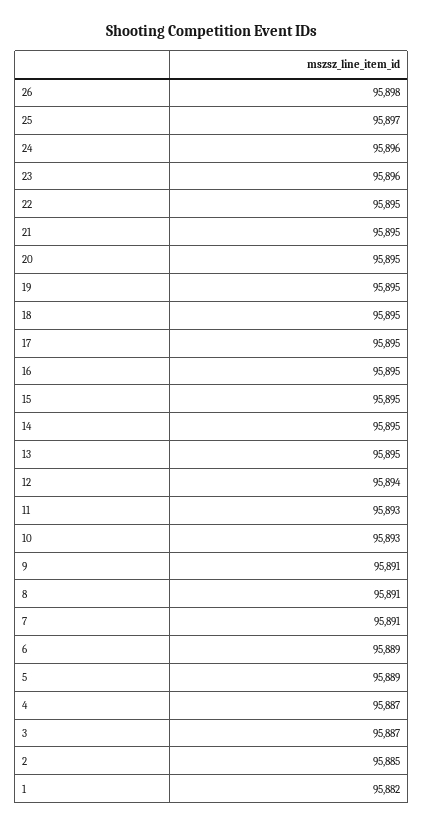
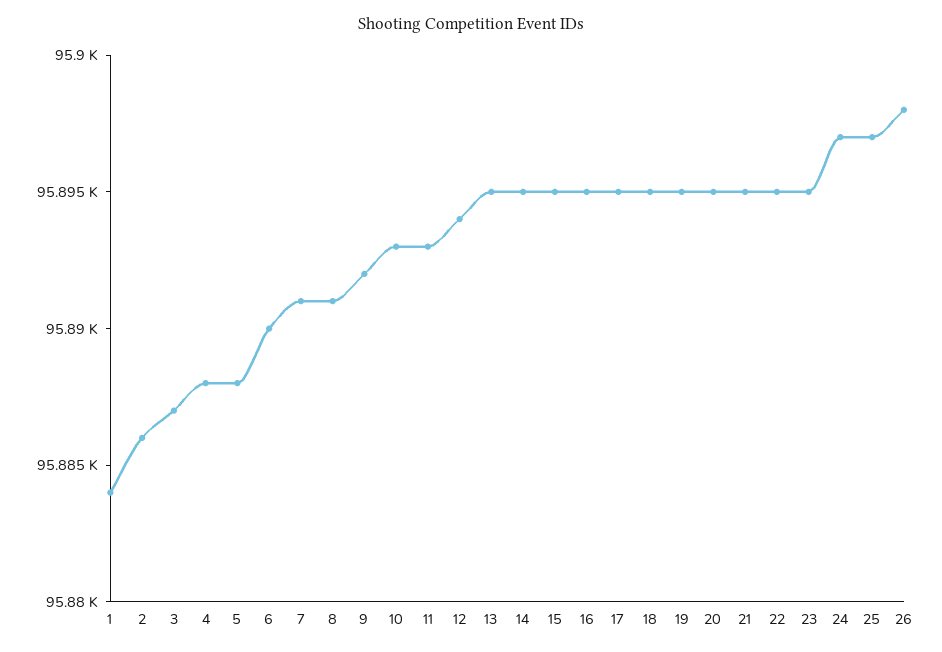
  {
    "26": 95898,
    "25": 95897,
-   "24": 95896,
+   "24": 95897,
-   "23": 95896,
+   "23": 95895,
    "22": 95895,
    "21": 95895,
    "20": 95895,
    "19": 95895,
    "18": 95895,
    "17": 95895,
    "16": 95895,
    "15": 95895,
    "14": 95895,
    "13": 95895,
    "12": 95894,
    "11": 95893,
    "10": 95893,
-   "9": 95891,
+   "9": 95892,
    "8": 95891,
    "7": 95891,
-   "6": 95889,
+   "6": 95890,
-   "5": 95889,
+   "5": 95888,
-   "4": 95887,
+   "4": 95888,
    "3": 95887,
-   "2": 95885,
+   "2": 95886,
-   "1": 95882
+   "1": 95884
  }

